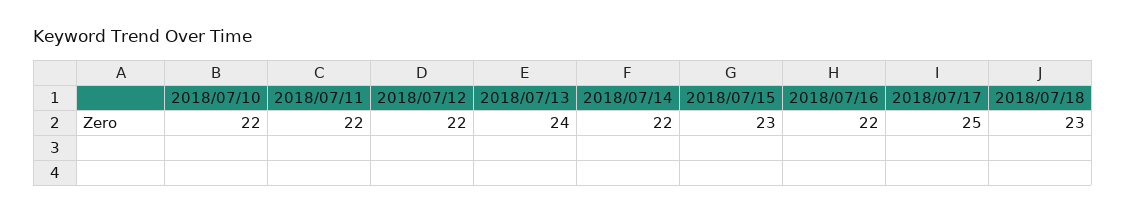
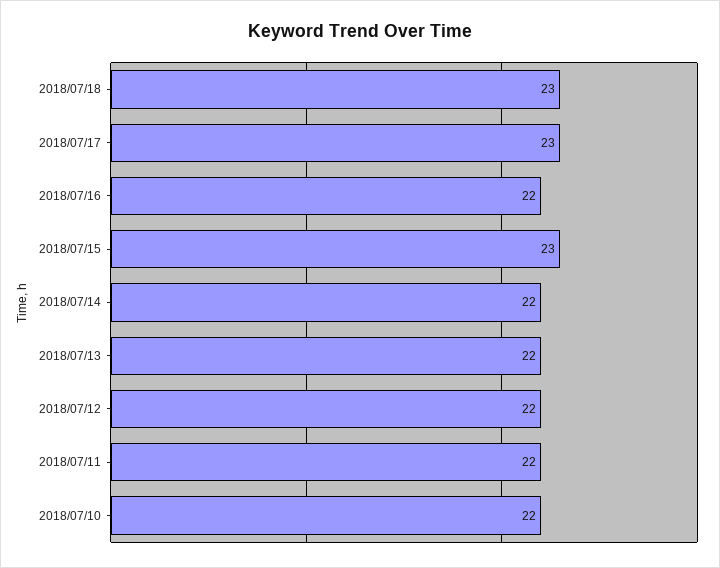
  {
    "2018/07/10": 22,
    "2018/07/11": 22,
    "2018/07/12": 22,
-   "2018/07/13": 24,
+   "2018/07/13": 22,
    "2018/07/14": 22,
    "2018/07/15": 23,
    "2018/07/16": 22,
-   "2018/07/17": 25,
+   "2018/07/17": 23,
    "2018/07/18": 23
  }

